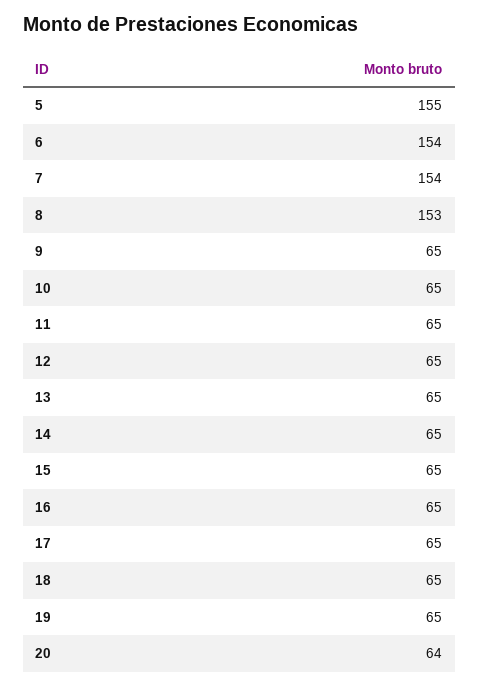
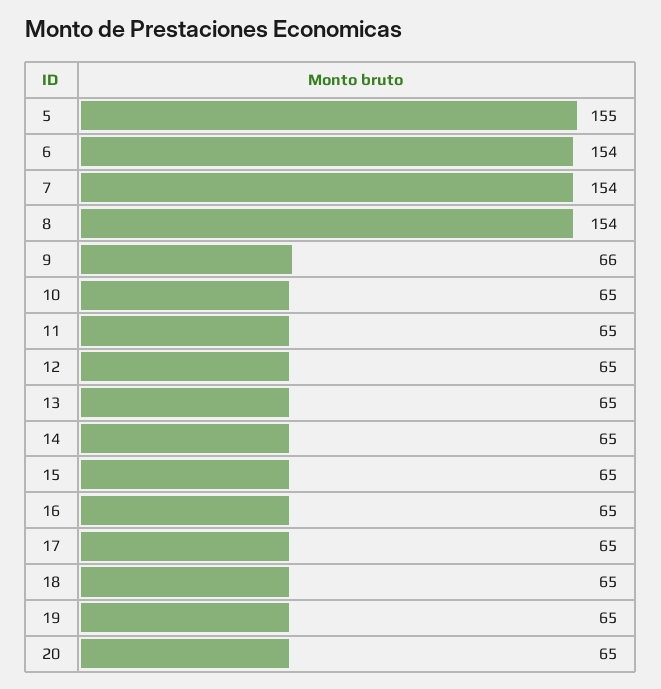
  {
    "5": 155,
    "6": 154,
    "7": 154,
-   "8": 153,
+   "8": 154,
-   "9": 65,
+   "9": 66,
    "10": 65,
    "11": 65,
    "12": 65,
    "13": 65,
    "14": 65,
    "15": 65,
    "16": 65,
    "17": 65,
    "18": 65,
    "19": 65,
-   "20": 64
+   "20": 65
  }

